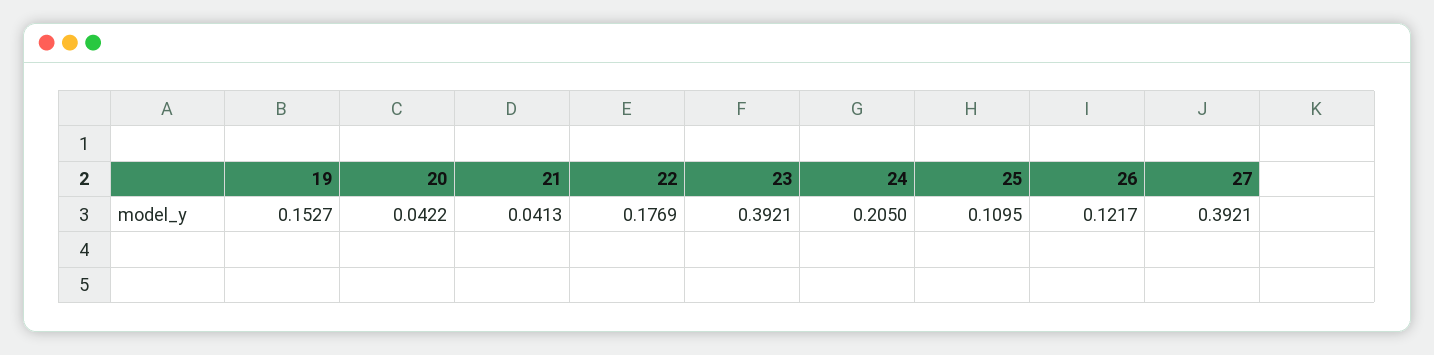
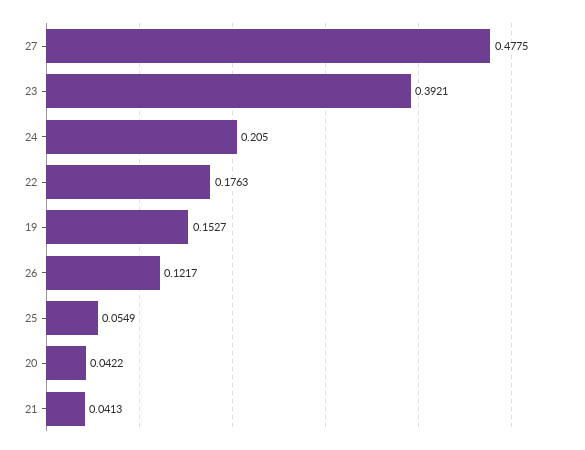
  {
    "19": 0.1527,
    "20": 0.0422,
    "21": 0.0413,
-   "22": 0.1769,
+   "22": 0.1763,
    "23": 0.3921,
    "24": 0.205,
-   "25": 0.1095,
+   "25": 0.0549,
    "26": 0.1217,
-   "27": 0.3921
+   "27": 0.4775
  }

